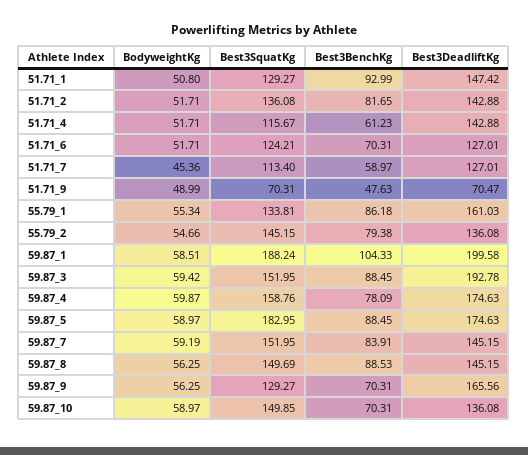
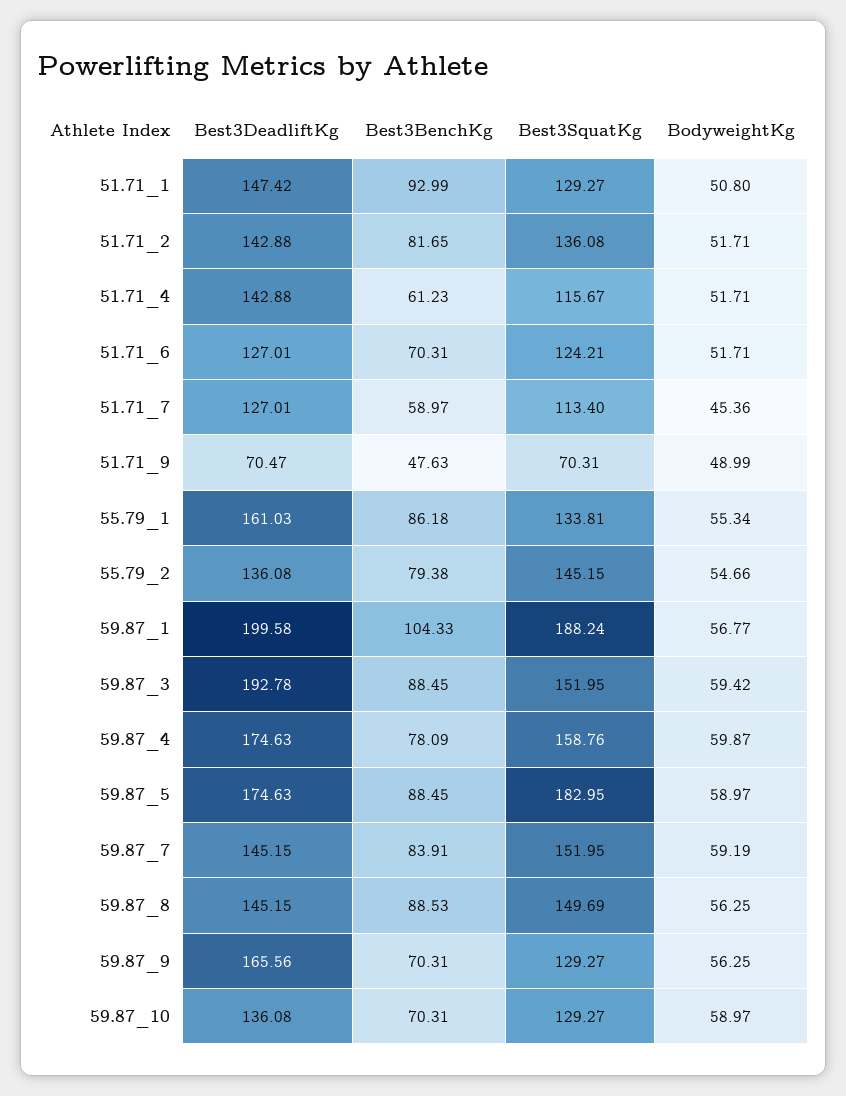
  {
    "BodyweightKg": {
      "51.71_1": 50.8,
      "51.71_2": 51.71,
      "51.71_4": 51.71,
      "51.71_6": 51.71,
      "51.71_7": 45.36,
      "51.71_9": 48.99,
      "55.79_1": 55.34,
      "55.79_2": 54.66,
-     "59.87_1": 58.51,
+     "59.87_1": 56.77,
      "59.87_3": 59.42,
      "59.87_4": 59.87,
      "59.87_5": 58.97,
      "59.87_7": 59.19,
      "59.87_8": 56.25,
      "59.87_9": 56.25,
      "59.87_10": 58.97
    },
    "Best3SquatKg": {
      "51.71_1": 129.27,
      "51.71_2": 136.08,
      "51.71_4": 115.67,
      "51.71_6": 124.21,
      "51.71_7": 113.4,
      "51.71_9": 70.31,
      "55.79_1": 133.81,
      "55.79_2": 145.15,
      "59.87_1": 188.24,
      "59.87_3": 151.95,
      "59.87_4": 158.76,
      "59.87_5": 182.95,
      "59.87_7": 151.95,
      "59.87_8": 149.69,
      "59.87_9": 129.27,
-     "59.87_10": 149.85
+     "59.87_10": 129.27
    },
    "Best3BenchKg": {
      "51.71_1": 92.99,
      "51.71_2": 81.65,
      "51.71_4": 61.23,
      "51.71_6": 70.31,
      "51.71_7": 58.97,
      "51.71_9": 47.63,
      "55.79_1": 86.18,
      "55.79_2": 79.38,
      "59.87_1": 104.33,
      "59.87_3": 88.45,
      "59.87_4": 78.09,
      "59.87_5": 88.45,
      "59.87_7": 83.91,
      "59.87_8": 88.53,
      "59.87_9": 70.31,
      "59.87_10": 70.31
    },
    "Best3DeadliftKg": {
      "51.71_1": 147.42,
      "51.71_2": 142.88,
      "51.71_4": 142.88,
      "51.71_6": 127.01,
      "51.71_7": 127.01,
      "51.71_9": 70.47,
      "55.79_1": 161.03,
      "55.79_2": 136.08,
      "59.87_1": 199.58,
      "59.87_3": 192.78,
      "59.87_4": 174.63,
      "59.87_5": 174.63,
      "59.87_7": 145.15,
      "59.87_8": 145.15,
      "59.87_9": 165.56,
      "59.87_10": 136.08
    }
  }

